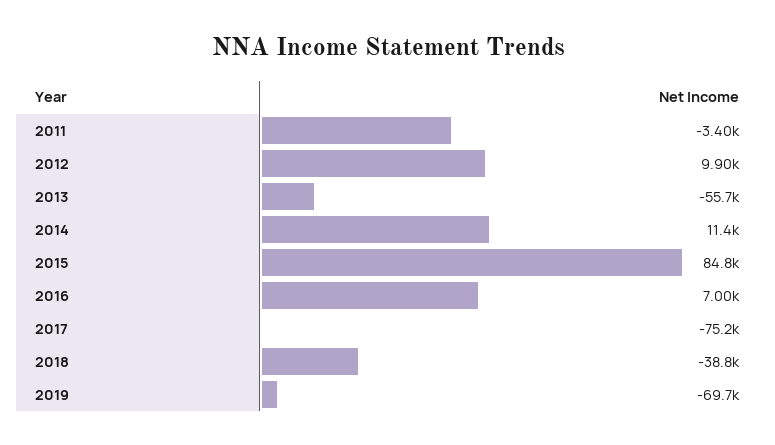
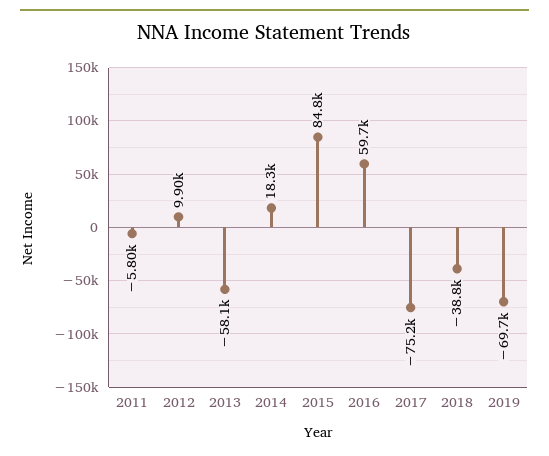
  {
-   "2011": -3400,
+   "2011": -5800,
    "2012": 9900,
-   "2013": -55700,
+   "2013": -58100,
-   "2014": 11400,
+   "2014": 18300,
    "2015": 84800,
-   "2016": 7000,
+   "2016": 59700,
    "2017": -75200,
    "2018": -38800,
    "2019": -69700
  }

